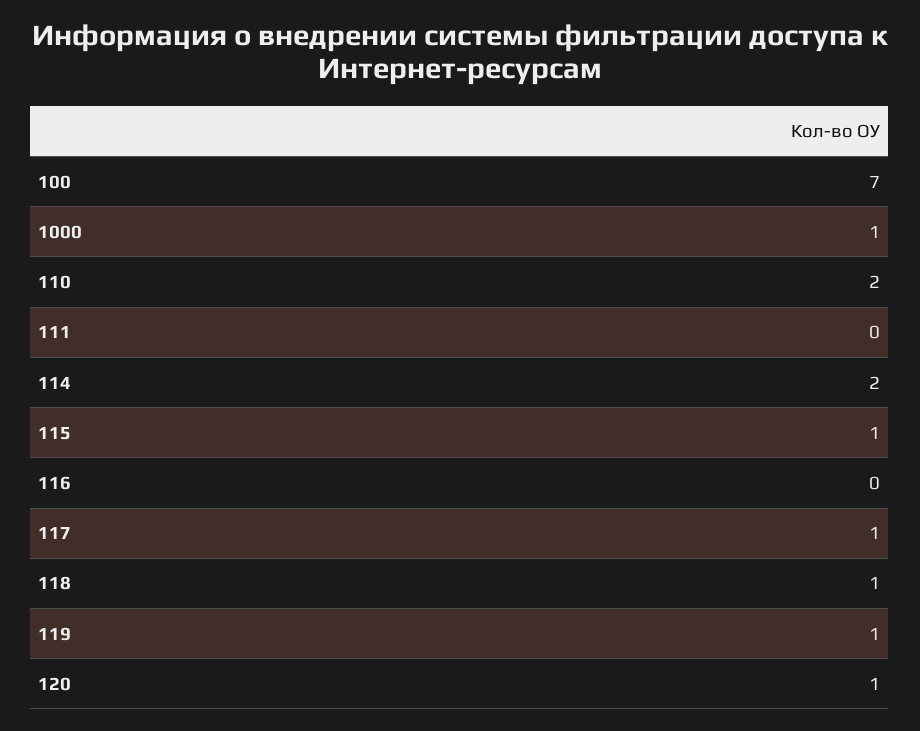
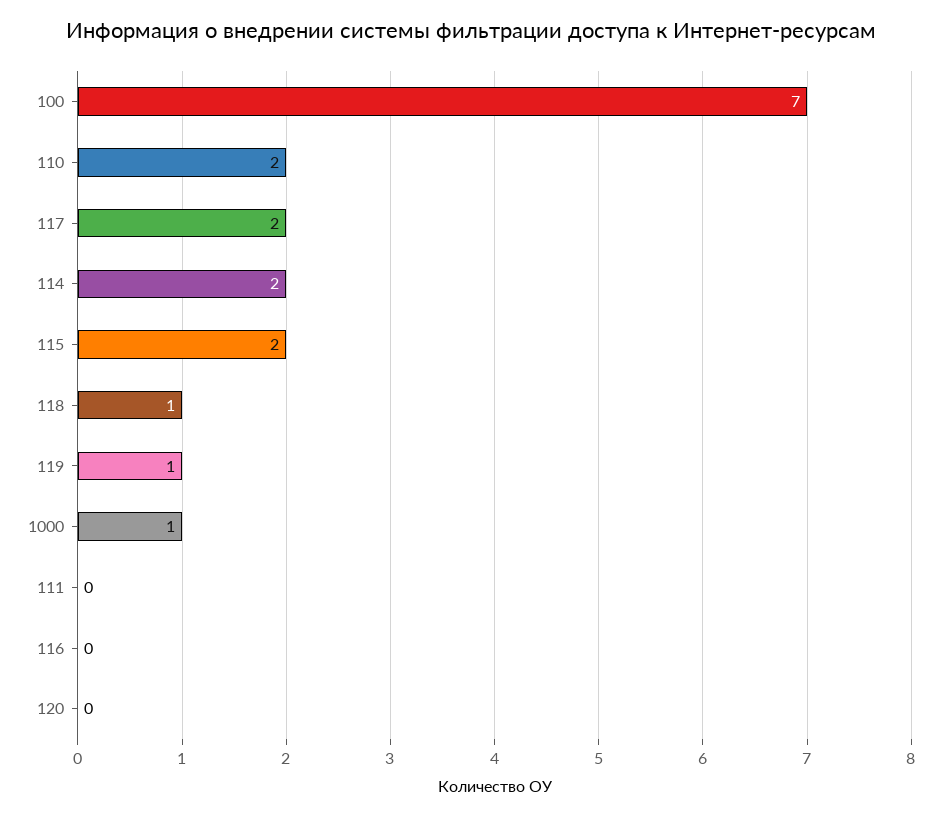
  {
    "100": 7,
    "1000": 1,
    "110": 2,
    "111": 0,
    "114": 2,
-   "115": 1,
+   "115": 2,
    "116": 0,
-   "117": 1,
+   "117": 2,
    "118": 1,
    "119": 1,
-   "120": 1
+   "120": 0
  }

